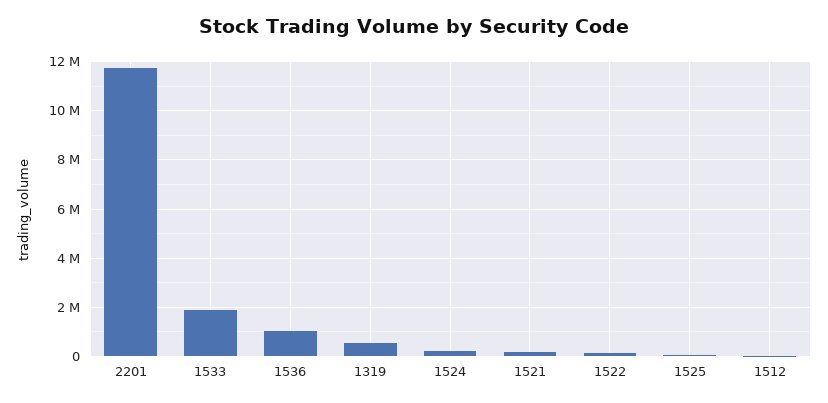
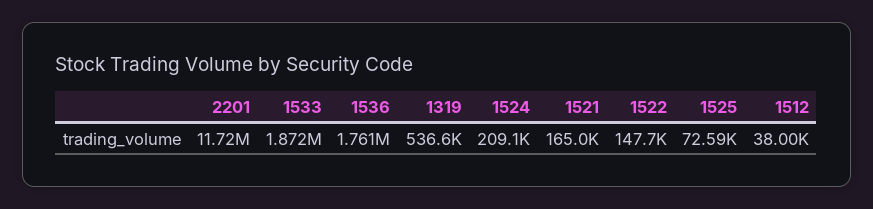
  {
    "2201": 11720000,
    "1533": 1872000,
-   "1536": 1000000,
+   "1536": 1761000,
    "1319": 536600,
    "1524": 209100,
    "1521": 165000,
    "1522": 147700,
    "1525": 72590,
    "1512": 38000
  }

